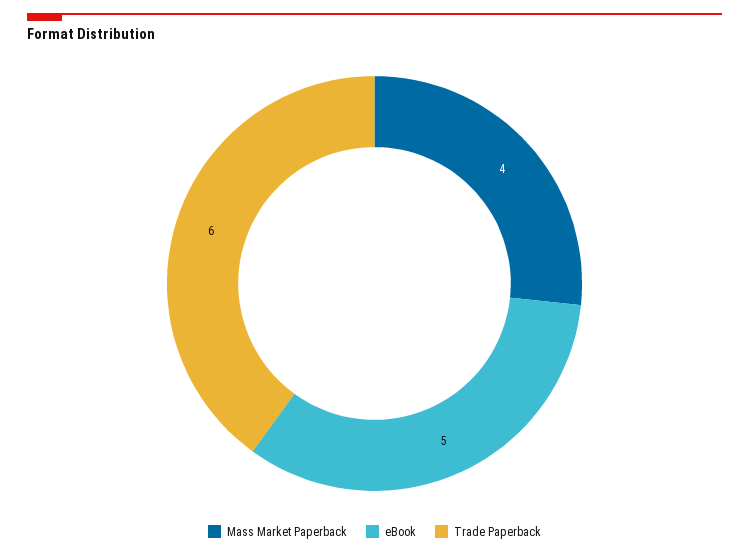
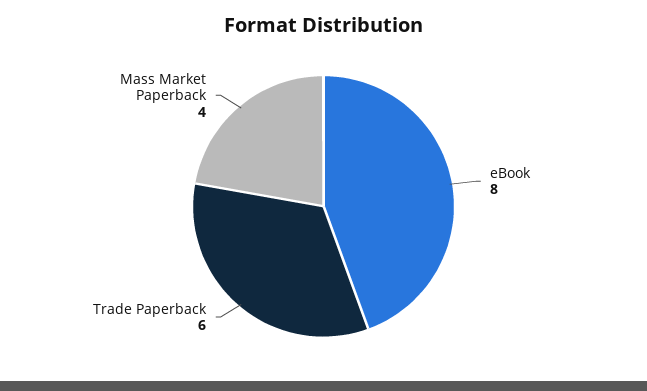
  {
    "Mass Market Paperback": 4,
-   "eBook": 5,
+   "eBook": 8,
    "Trade Paperback": 6
  }

